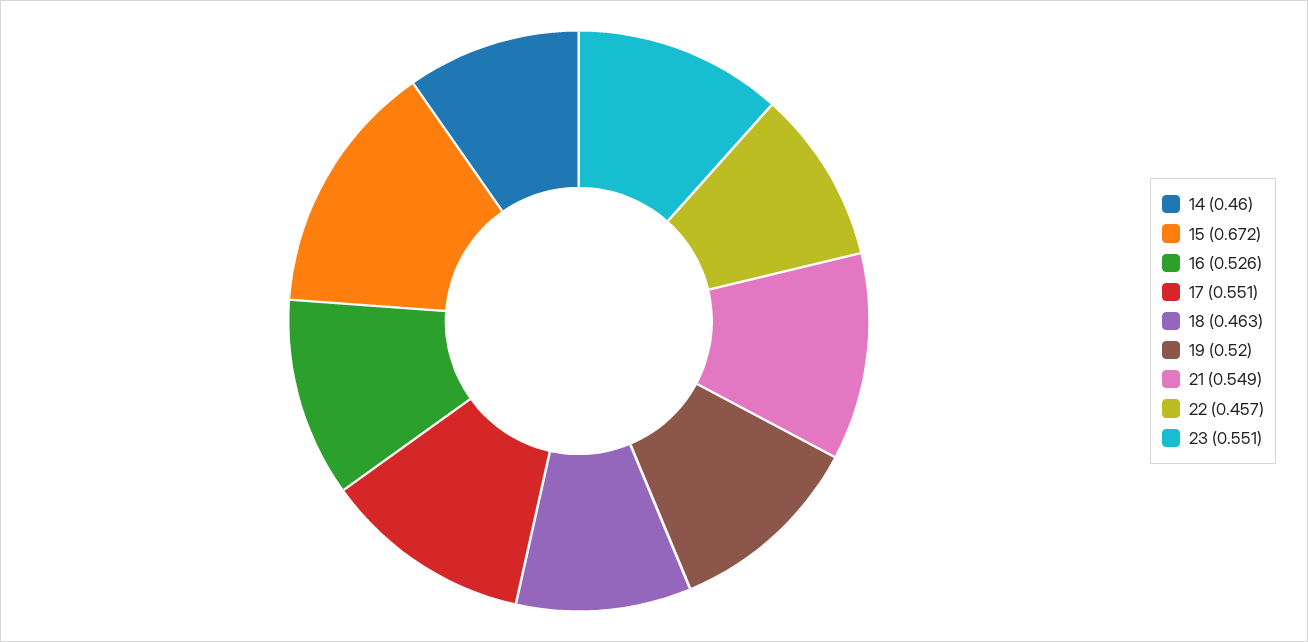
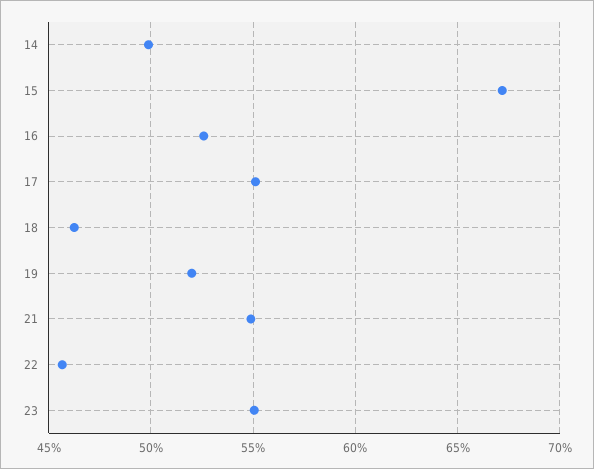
  {
-   "14": 0.46,
+   "14": 0.5,
    "15": 0.672,
    "16": 0.526,
    "17": 0.551,
    "18": 0.463,
    "19": 0.52,
    "21": 0.549,
    "22": 0.457,
    "23": 0.551
  }

